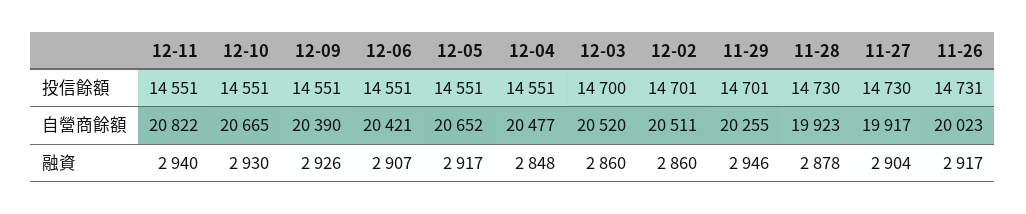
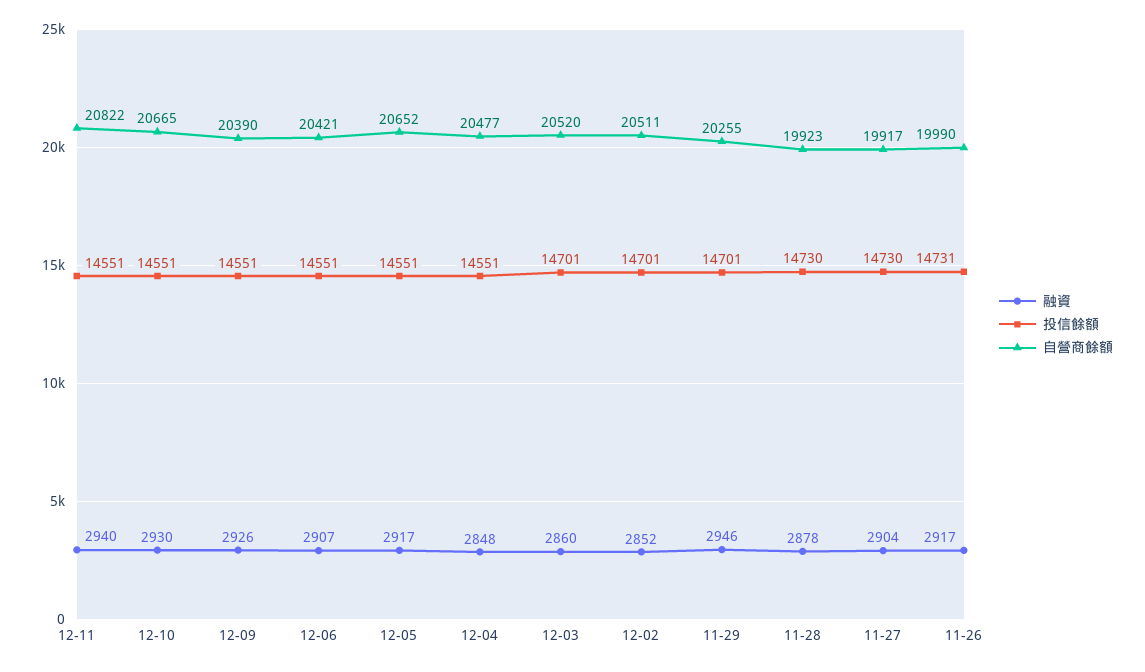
  {
    "投信餘額": {
      "12-11": 14551,
      "12-10": 14551,
      "12-09": 14551,
      "12-06": 14551,
      "12-05": 14551,
      "12-04": 14551,
-     "12-03": 14700,
+     "12-03": 14701,
      "12-02": 14701,
      "11-29": 14701,
      "11-28": 14730,
      "11-27": 14730,
      "11-26": 14731
    },
    "自營商餘額": {
      "12-11": 20822,
      "12-10": 20665,
      "12-09": 20390,
      "12-06": 20421,
      "12-05": 20652,
      "12-04": 20477,
      "12-03": 20520,
      "12-02": 20511,
      "11-29": 20255,
      "11-28": 19923,
      "11-27": 19917,
-     "11-26": 20023
+     "11-26": 19990
    },
    "融資": {
      "12-11": 2940,
      "12-10": 2930,
      "12-09": 2926,
      "12-06": 2907,
      "12-05": 2917,
      "12-04": 2848,
      "12-03": 2860,
-     "12-02": 2860,
+     "12-02": 2852,
      "11-29": 2946,
      "11-28": 2878,
      "11-27": 2904,
      "11-26": 2917
    }
  }

